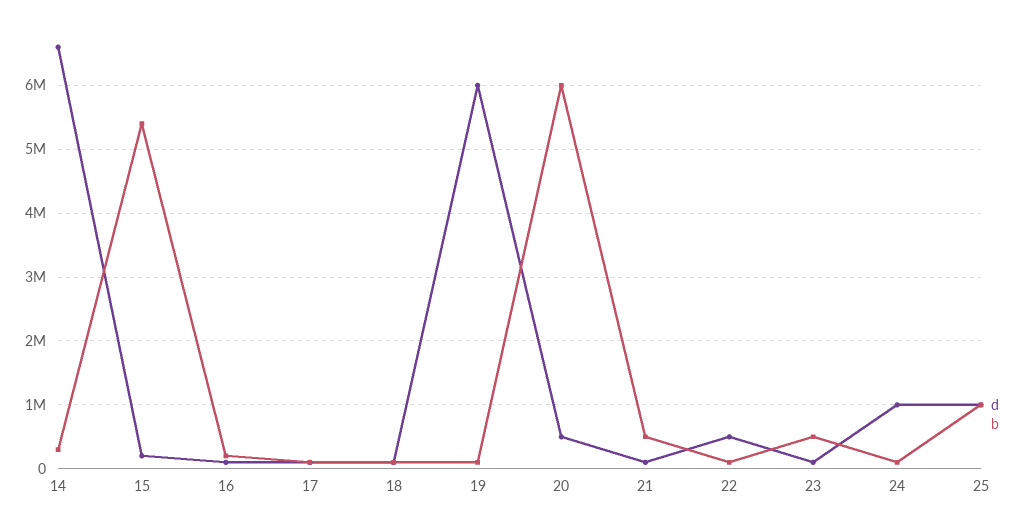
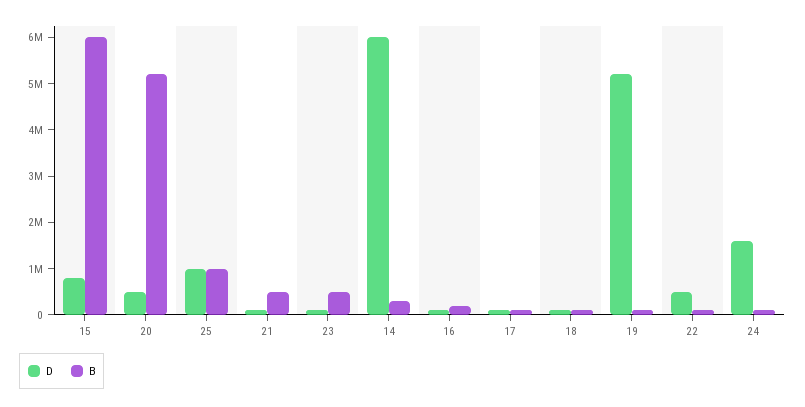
  {
    "d": {
-     "14": 6600000,
+     "14": 6000000,
-     "15": 200000,
+     "15": 800000,
      "16": 100000,
      "17": 100000,
      "18": 100000,
-     "19": 6000000,
+     "19": 5200000,
      "20": 500000,
      "21": 100000,
      "22": 500000,
      "23": 100000,
-     "24": 1000000,
+     "24": 1600000,
      "25": 1000000
    },
    "b": {
      "14": 300000,
-     "15": 5400000,
+     "15": 6000000,
      "16": 200000,
      "17": 100000,
      "18": 100000,
      "19": 100000,
-     "20": 6000000,
+     "20": 5200000,
      "21": 500000,
      "22": 100000,
      "23": 500000,
      "24": 100000,
      "25": 1000000
    }
  }

